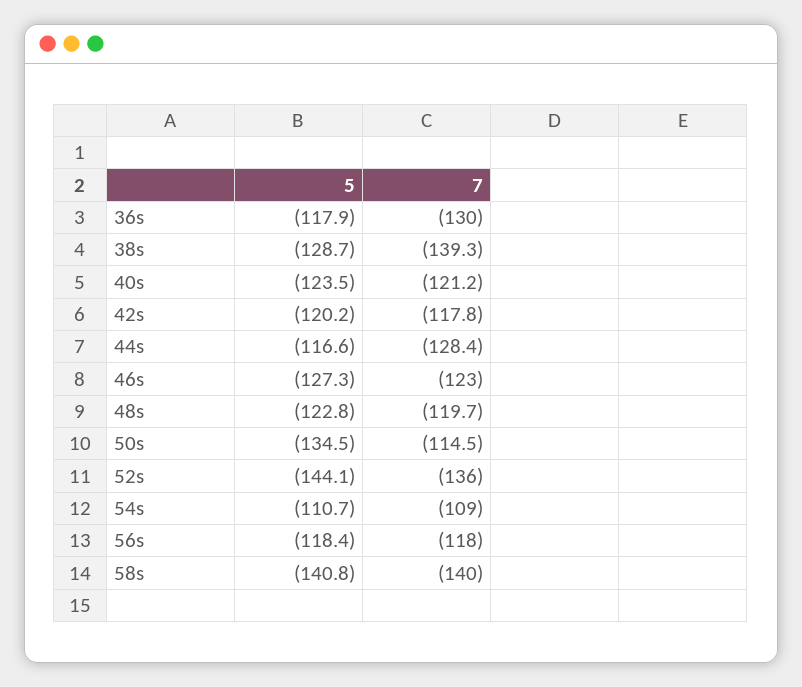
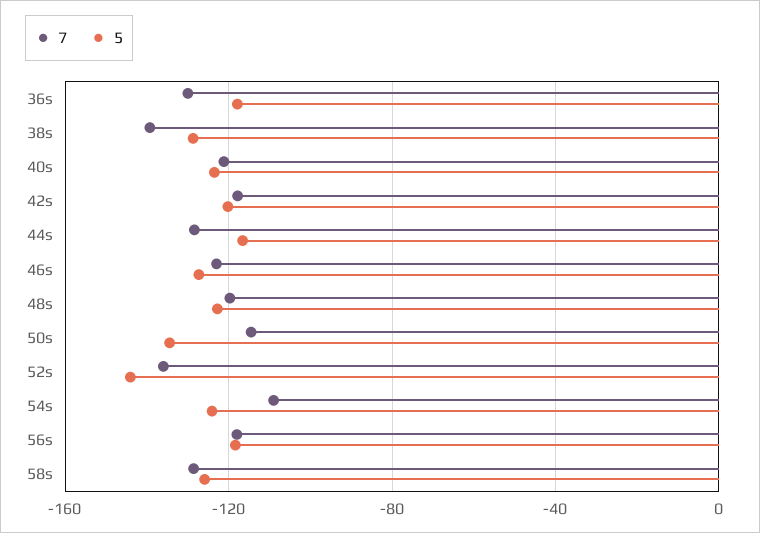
  {
    "5": {
      "36s": -117.9,
      "38s": -128.7,
      "40s": -123.5,
      "42s": -120.2,
      "44s": -116.6,
      "46s": -127.3,
      "48s": -122.8,
      "50s": -134.5,
      "52s": -144.1,
-     "54s": -110.7,
+     "54s": -125,
      "56s": -118.4,
-     "58s": -140.8
+     "58s": -125
    },
    "7": {
      "36s": -130,
      "38s": -139.3,
      "40s": -121.2,
      "42s": -117.8,
      "44s": -128.4,
      "46s": -123,
      "48s": -119.7,
      "50s": -114.5,
      "52s": -136,
      "54s": -109,
      "56s": -118,
-     "58s": -140
+     "58s": -130
    }
  }

